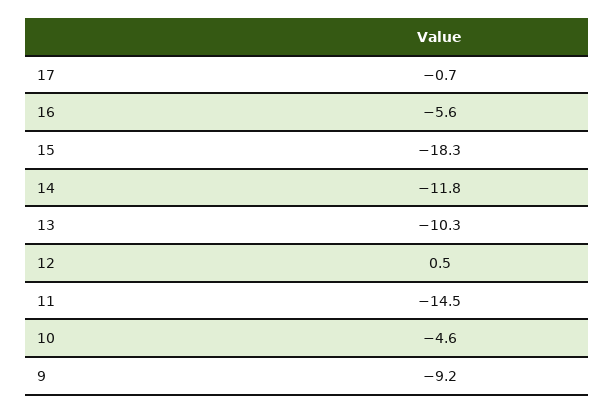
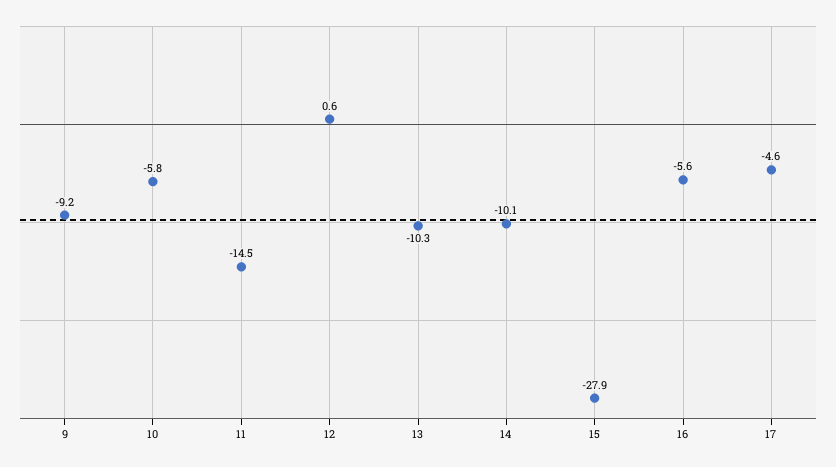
  {
-   "17": -0.7,
+   "17": -4.6,
    "16": -5.6,
-   "15": -18.3,
+   "15": -27.9,
-   "14": -11.8,
+   "14": -10.1,
    "13": -10.3,
-   "12": 0.5,
+   "12": 0.6,
    "11": -14.5,
-   "10": -4.6,
+   "10": -5.8,
    "9": -9.2
  }

